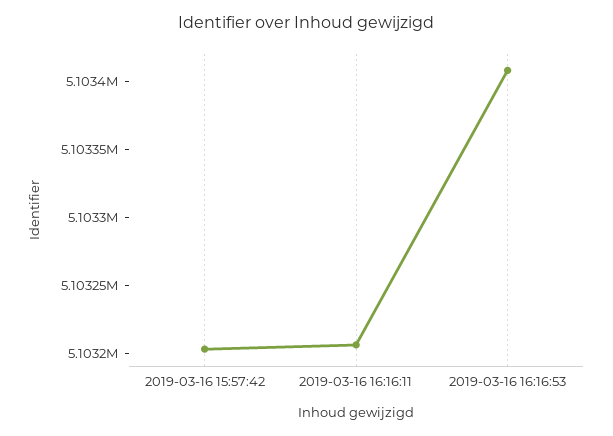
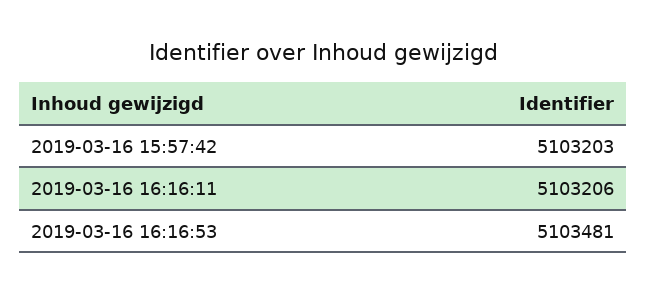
  {
    "2019-03-16 15:57:42": 5103203,
    "2019-03-16 16:16:11": 5103206,
-   "2019-03-16 16:16:53": 5103410
+   "2019-03-16 16:16:53": 5103481
  }

